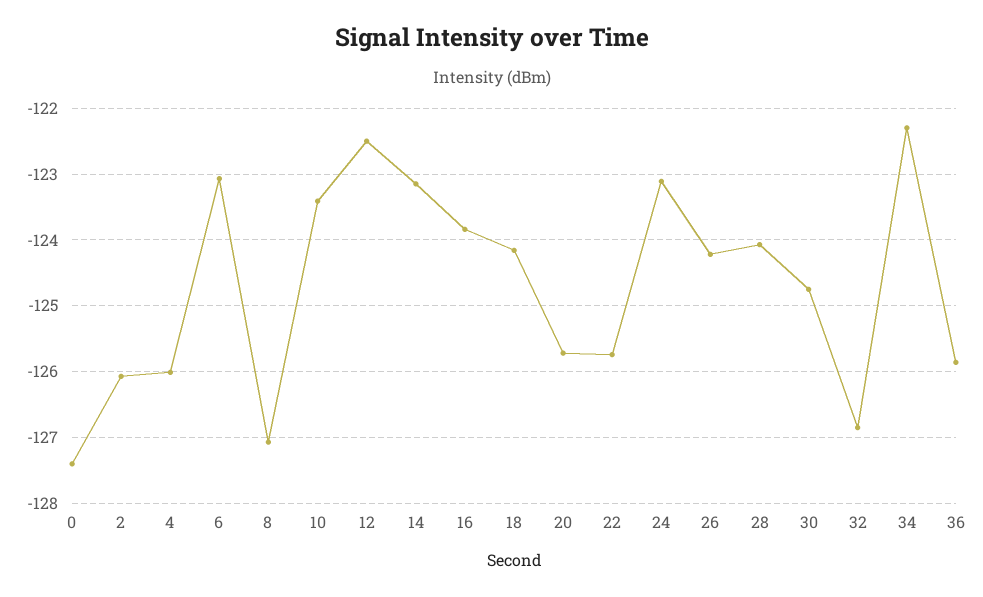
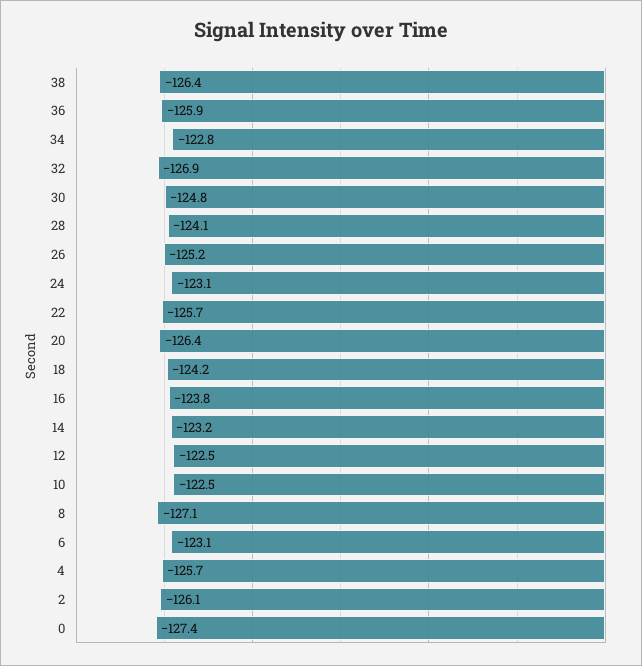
  {
    "0": -127.4,
    "2": -126.1,
-   "4": -126,
+   "4": -125.7,
    "6": -123.1,
    "8": -127.1,
-   "10": -123.4,
+   "10": -122.5,
    "12": -122.5,
    "14": -123.2,
    "16": -123.8,
    "18": -124.2,
-   "20": -125.7,
+   "20": -126.4,
    "22": -125.7,
    "24": -123.1,
-   "26": -124.2,
+   "26": -125.2,
    "28": -124.1,
    "30": -124.8,
    "32": -126.9,
-   "34": -122.3,
+   "34": -122.8,
-   "36": -125.9
+   "36": -125.9,
+   "38": -126.4
  }

